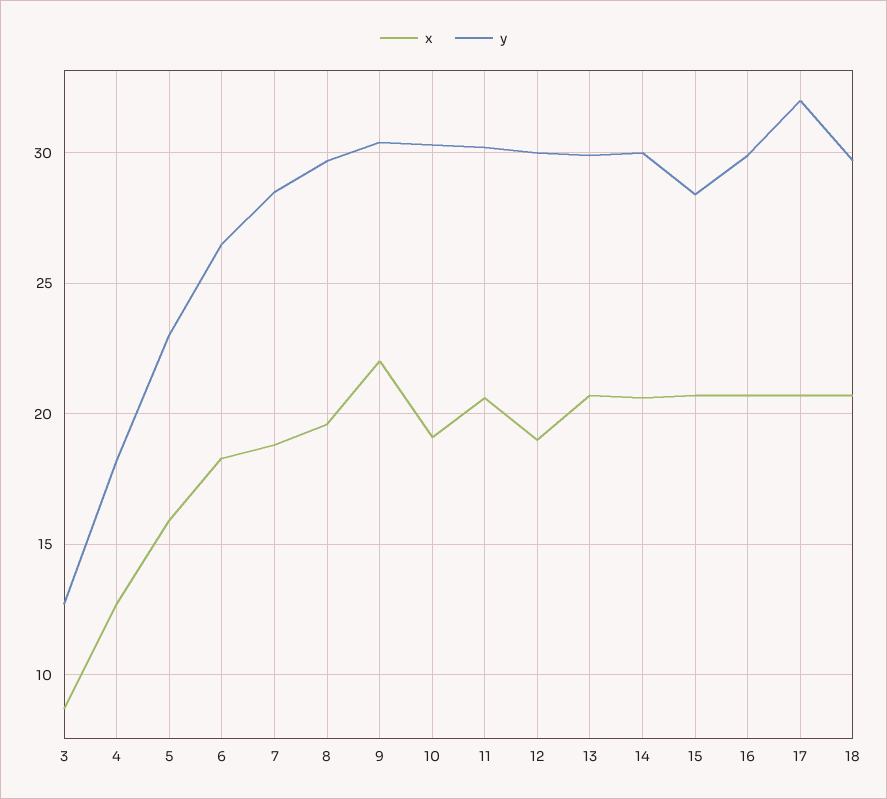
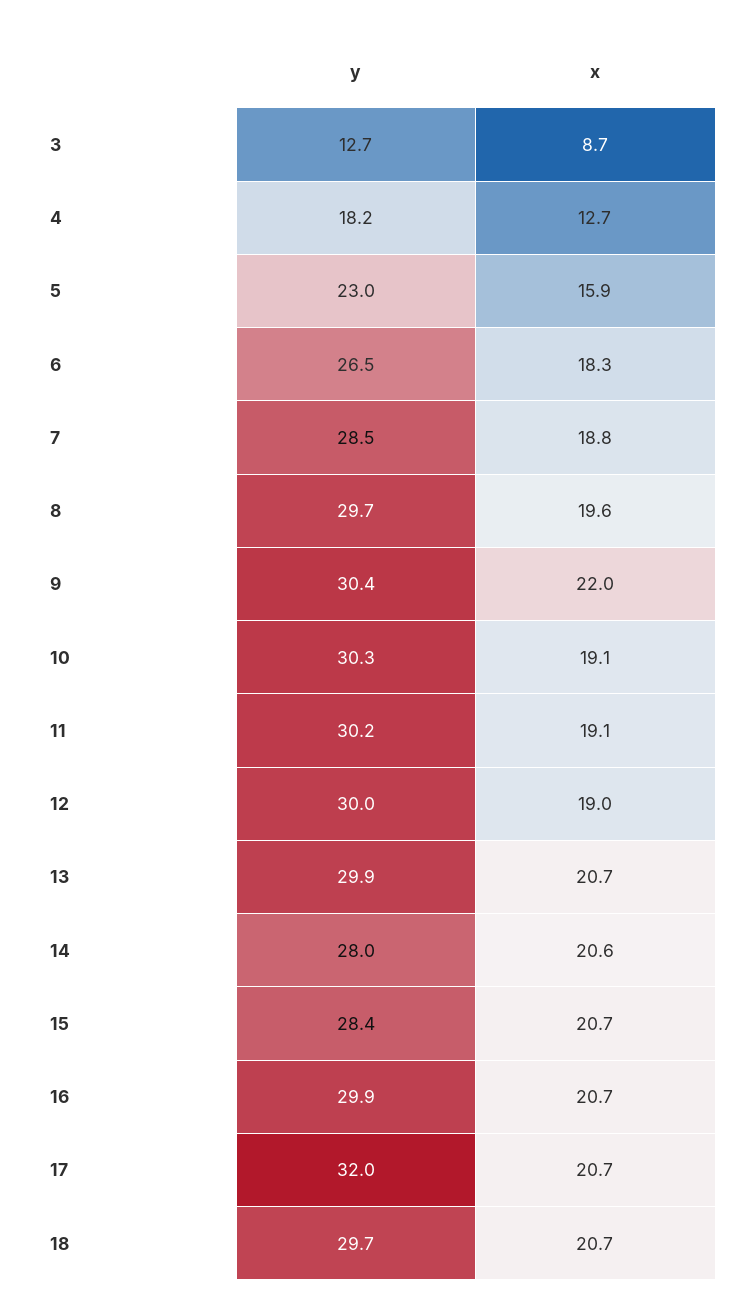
  {
    "x": {
      "3": 8.7,
      "4": 12.7,
      "5": 15.9,
      "6": 18.3,
      "7": 18.8,
      "8": 19.6,
      "9": 22,
      "10": 19.1,
-     "11": 20.5,
+     "11": 19.1,
      "12": 19,
      "13": 20.7,
      "14": 20.6,
      "15": 20.7,
      "16": 20.7,
      "17": 20.7,
      "18": 20.7
    },
    "y": {
      "3": 12.7,
      "4": 18.2,
      "5": 23,
      "6": 26.5,
      "7": 28.5,
      "8": 29.7,
      "9": 30.4,
      "10": 30.3,
      "11": 30.2,
      "12": 30,
      "13": 29.9,
-     "14": 30,
+     "14": 28,
      "15": 28.4,
      "16": 29.9,
      "17": 32,
      "18": 29.7
    }
  }

